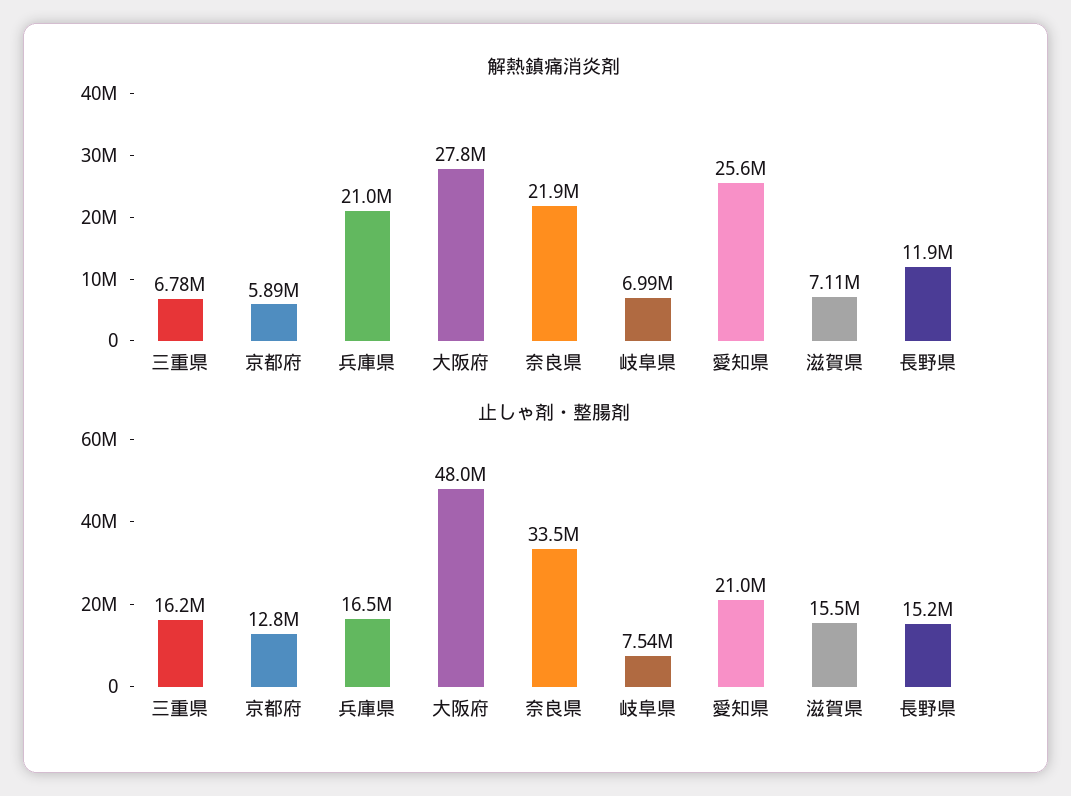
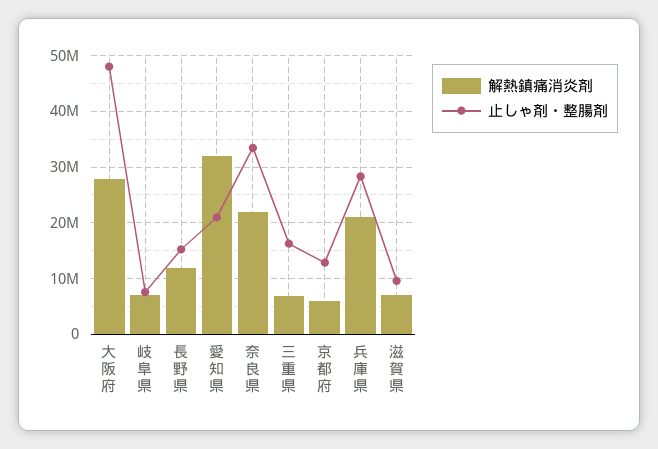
  {
    "解熱鎮痛消炎剤": {
      "三重県": 6780000,
      "京都府": 5890000,
      "兵庫県": 21000000,
      "大阪府": 27800000,
      "奈良県": 21900000,
      "岐阜県": 6990000,
-     "愛知県": 25600000,
+     "愛知県": 32000000,
      "滋賀県": 7110000,
      "長野県": 11900000
    },
    "止しゃ剤・整腸剤": {
      "三重県": 16200000,
      "京都府": 12800000,
-     "兵庫県": 16500000,
+     "兵庫県": 28000000,
      "大阪府": 48000000,
      "奈良県": 33500000,
      "岐阜県": 7540000,
      "愛知県": 21000000,
-     "滋賀県": 15500000,
+     "滋賀県": 10000000,
      "長野県": 15200000
    }
  }

